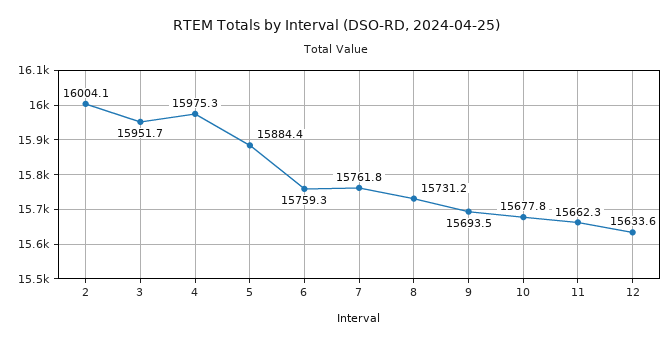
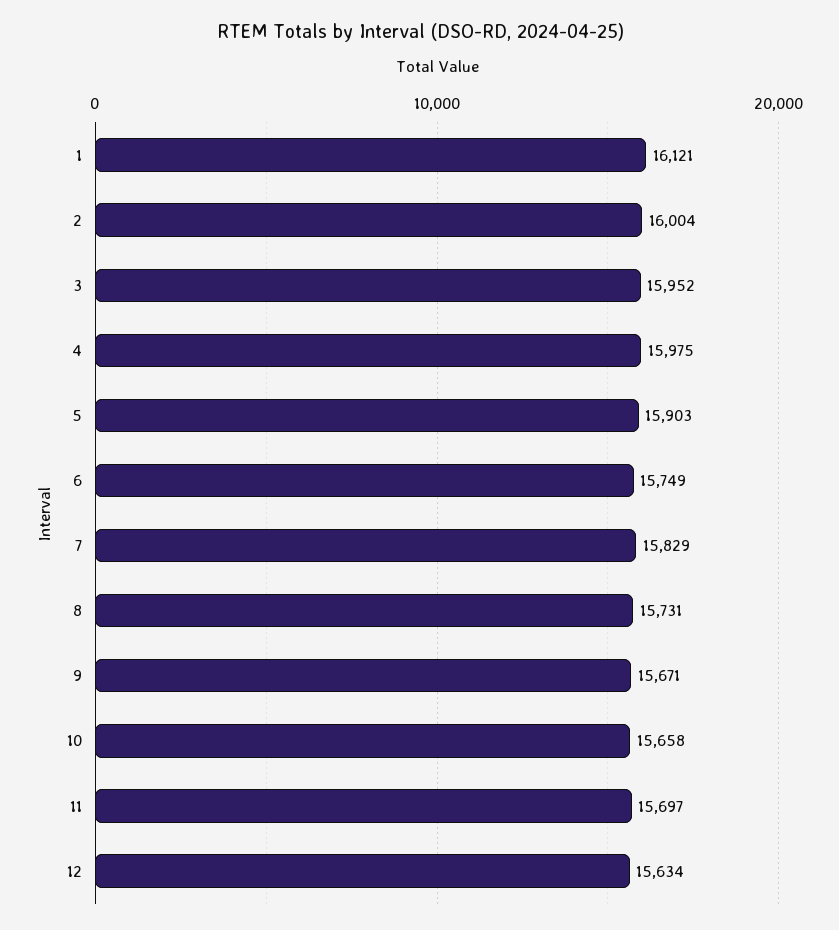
  {
    "2": 16004.1,
    "3": 15951.7,
    "4": 15975.3,
-   "5": 15884.4,
+   "5": 15903,
-   "6": 15759.3,
+   "6": 15749,
-   "7": 15761.8,
+   "7": 15829,
    "8": 15731.2,
-   "9": 15693.5,
+   "9": 15671,
-   "10": 15677.8,
+   "10": 15658,
-   "11": 15662.3,
+   "11": 15697,
-   "12": 15633.6
+   "12": 15633.6,
+   "1": 16121
  }

